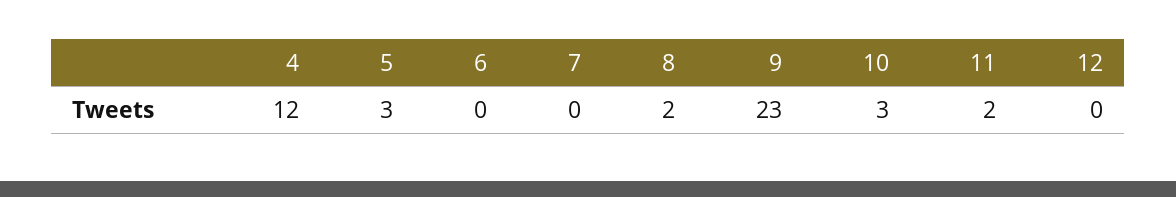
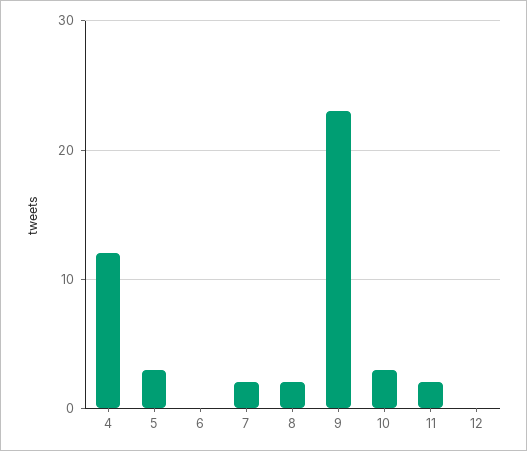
  {
    "4": 12,
    "5": 3,
    "6": 0,
-   "7": 0,
+   "7": 2,
    "8": 2,
    "9": 23,
    "10": 3,
    "11": 2,
    "12": 0
  }

